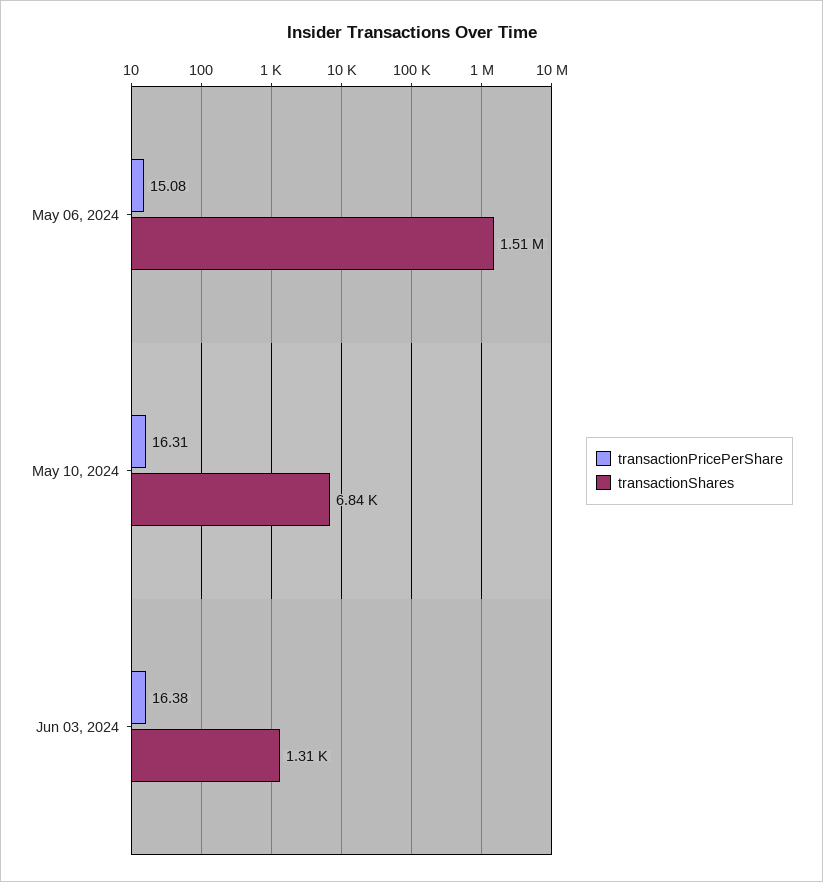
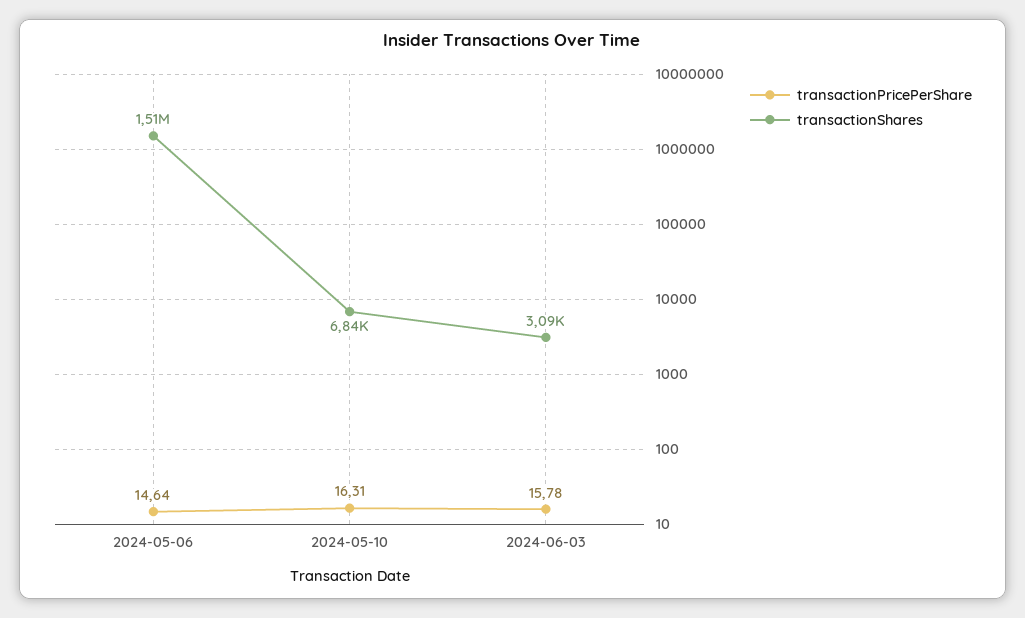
  {
    "transactionPricePerShare": {
-     "May 06, 2024": 15.08,
+     "May 06, 2024": 14.64,
      "May 10, 2024": 16.31,
-     "Jun 03, 2024": 16.38
+     "Jun 03, 2024": 15.78
    },
    "transactionShares": {
      "May 06, 2024": 1510000,
      "May 10, 2024": 6840,
-     "Jun 03, 2024": 1310
+     "Jun 03, 2024": 3090
    }
  }

